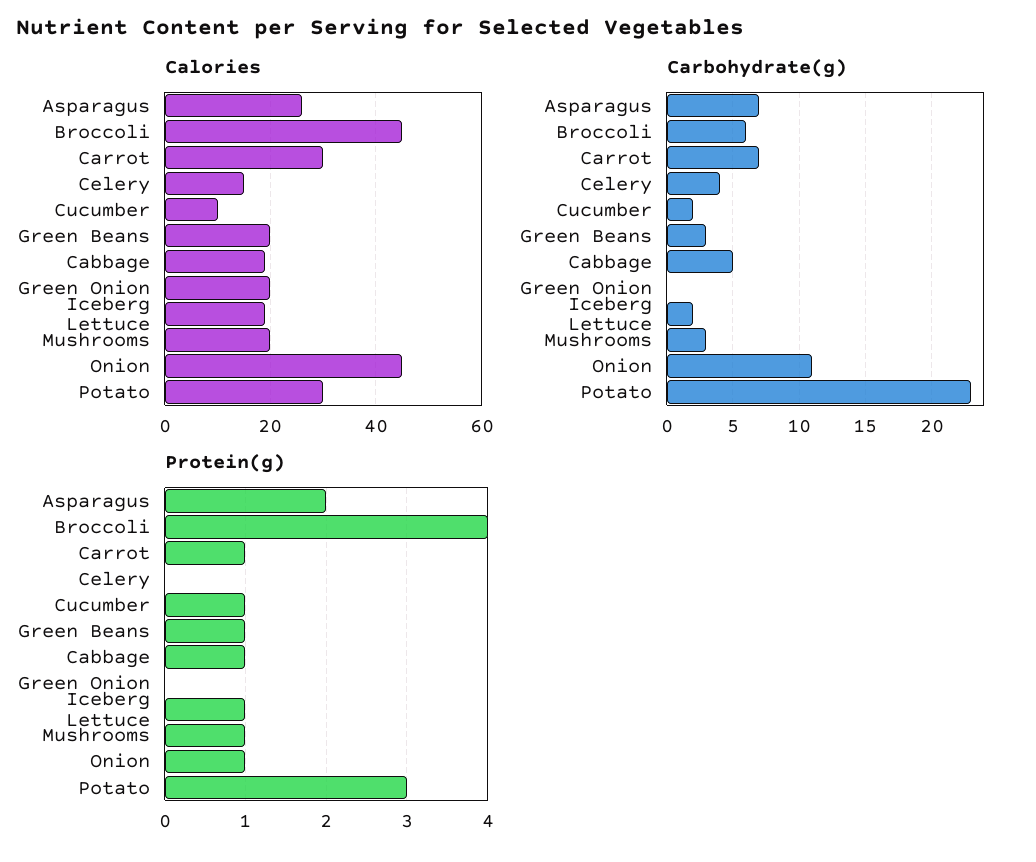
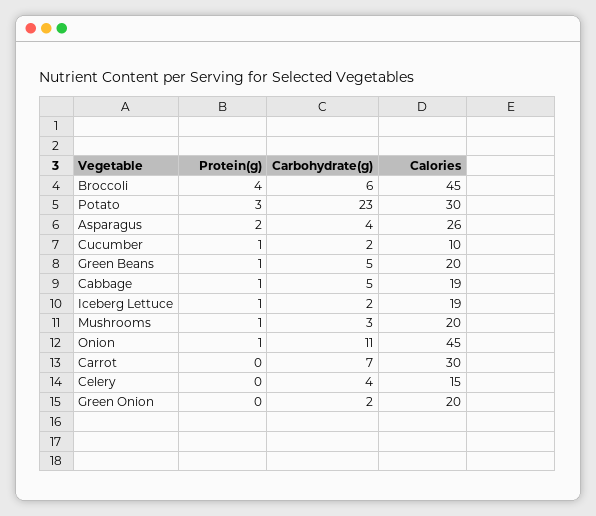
  {
    "Calories": {
      "Asparagus": 26,
      "Broccoli": 45,
      "Carrot": 30,
      "Celery": 15,
      "Cucumber": 10,
      "Green Beans": 20,
      "Cabbage": 19,
      "Green Onion": 20,
      "Iceberg Lettuce": 19,
      "Mushrooms": 20,
      "Onion": 45,
      "Potato": 30
    },
    "Carbohydrate(g)": {
-     "Asparagus": 7,
+     "Asparagus": 4,
      "Broccoli": 6,
      "Carrot": 7,
      "Celery": 4,
      "Cucumber": 2,
-     "Green Beans": 3,
+     "Green Beans": 5,
      "Cabbage": 5,
-     "Green Onion": 0,
+     "Green Onion": 2,
      "Iceberg Lettuce": 2,
      "Mushrooms": 3,
      "Onion": 11,
      "Potato": 23
    },
    "Protein(g)": {
      "Asparagus": 2,
      "Broccoli": 4,
-     "Carrot": 1,
+     "Carrot": 0,
      "Celery": 0,
      "Cucumber": 1,
      "Green Beans": 1,
      "Cabbage": 1,
      "Green Onion": 0,
      "Iceberg Lettuce": 1,
      "Mushrooms": 1,
      "Onion": 1,
      "Potato": 3
    }
  }

